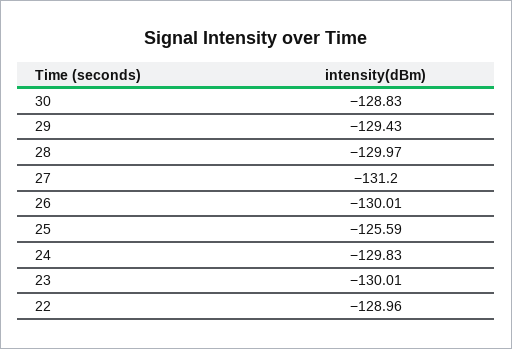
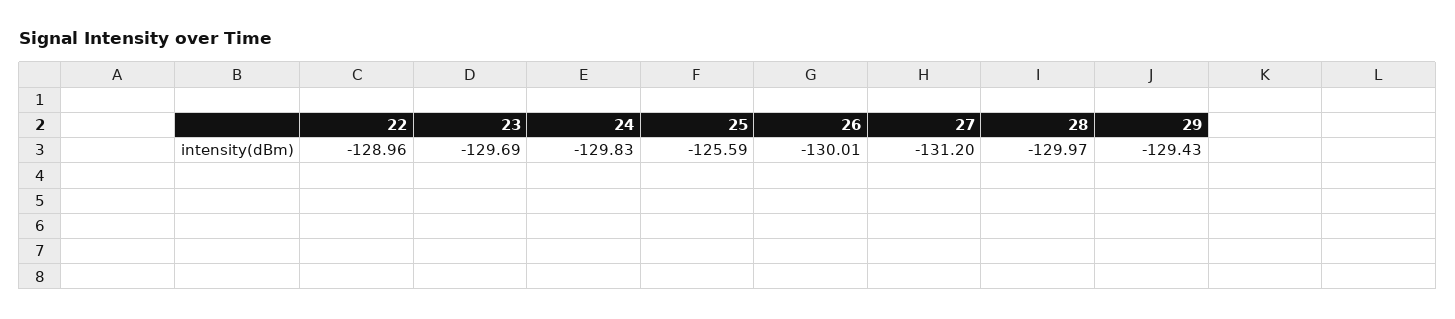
  {
-   "30": -128.83,
    "29": -129.43,
    "28": -129.97,
    "27": -131.2,
    "26": -130.01,
    "25": -125.59,
    "24": -129.83,
-   "23": -130.01,
+   "23": -129.69,
    "22": -128.96
  }

